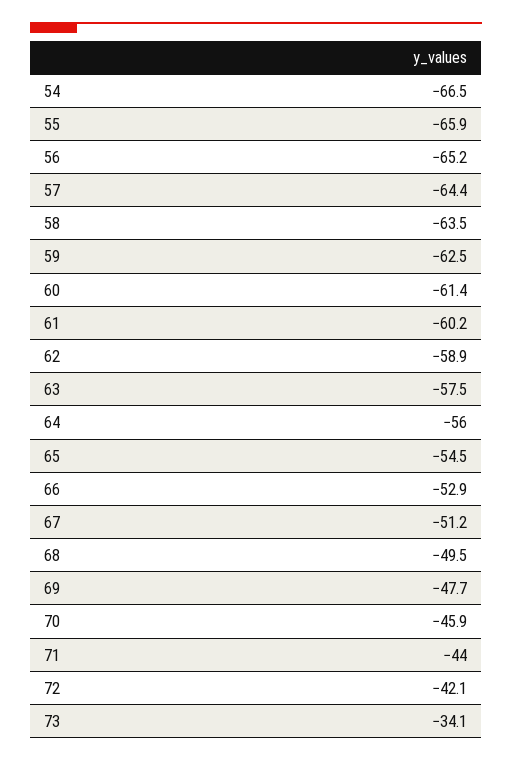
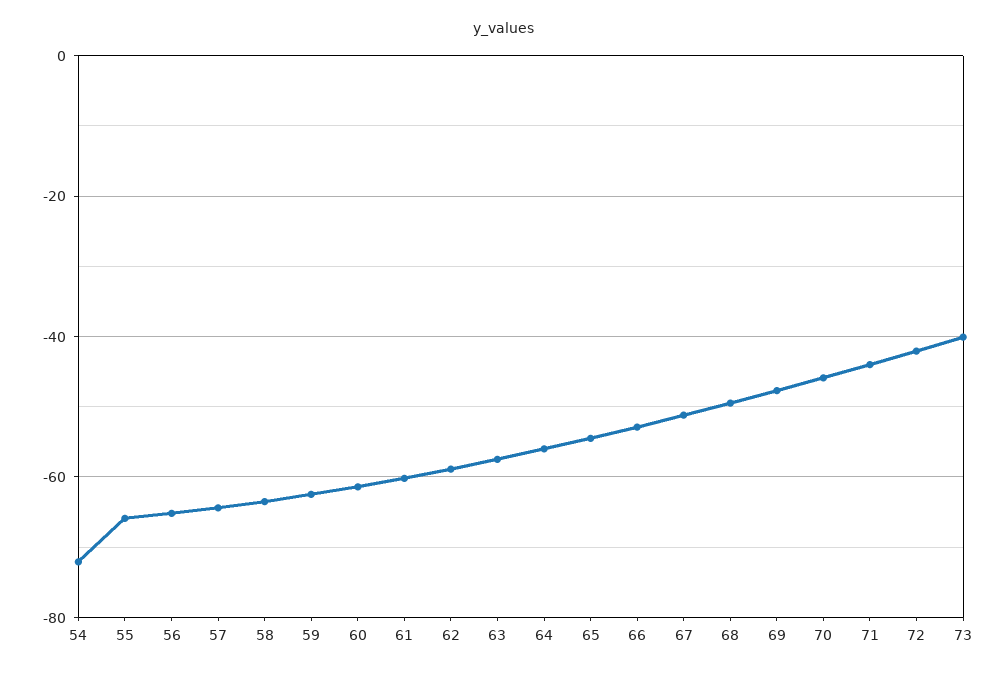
  {
-   "54": -66.5,
+   "54": -72,
    "55": -65.9,
    "56": -65.2,
    "57": -64.4,
    "58": -63.5,
    "59": -62.5,
    "60": -61.4,
    "61": -60.2,
    "62": -58.9,
    "63": -57.5,
    "64": -56,
    "65": -54.5,
    "66": -52.9,
    "67": -51.2,
    "68": -49.5,
    "69": -47.7,
    "70": -45.9,
    "71": -44,
    "72": -42.1,
-   "73": -34.1
+   "73": -40
  }

